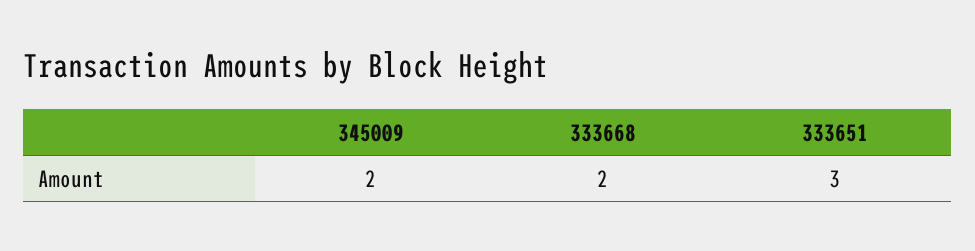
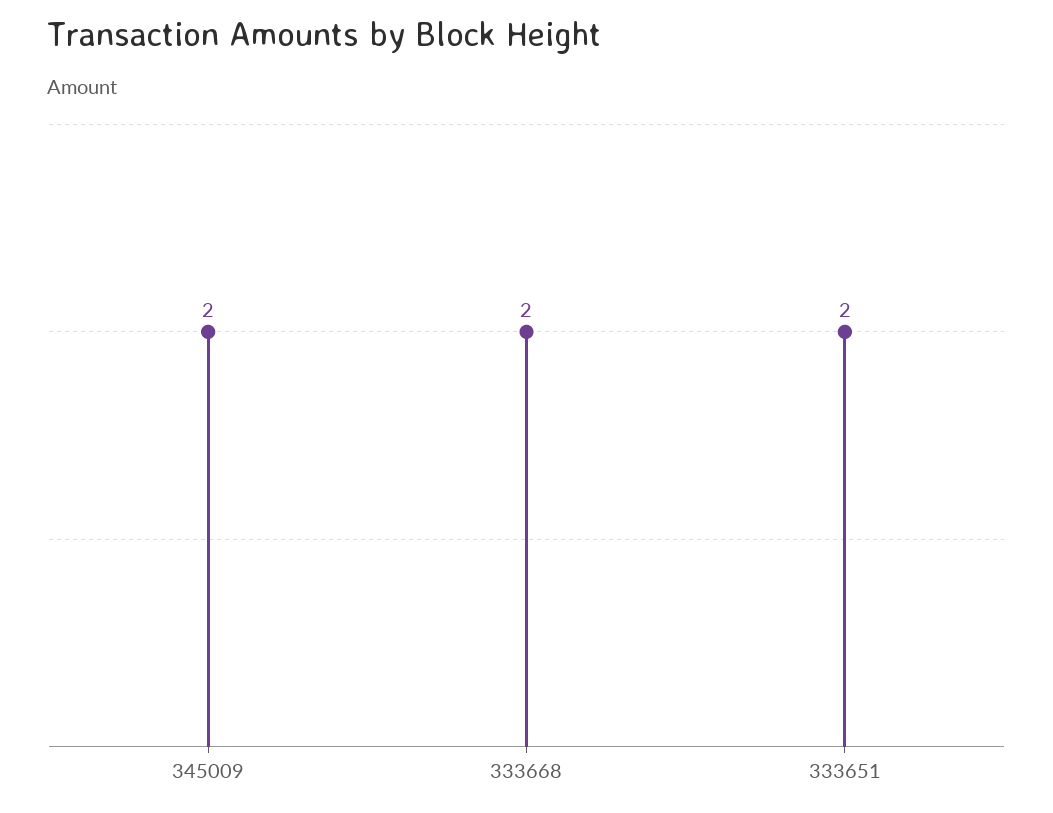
  {
    "345009": 2,
    "333668": 2,
-   "333651": 3
+   "333651": 2
  }

